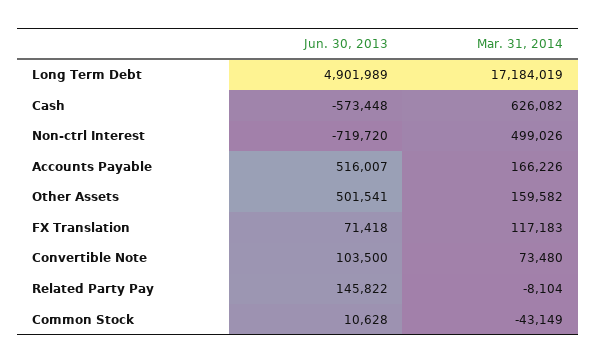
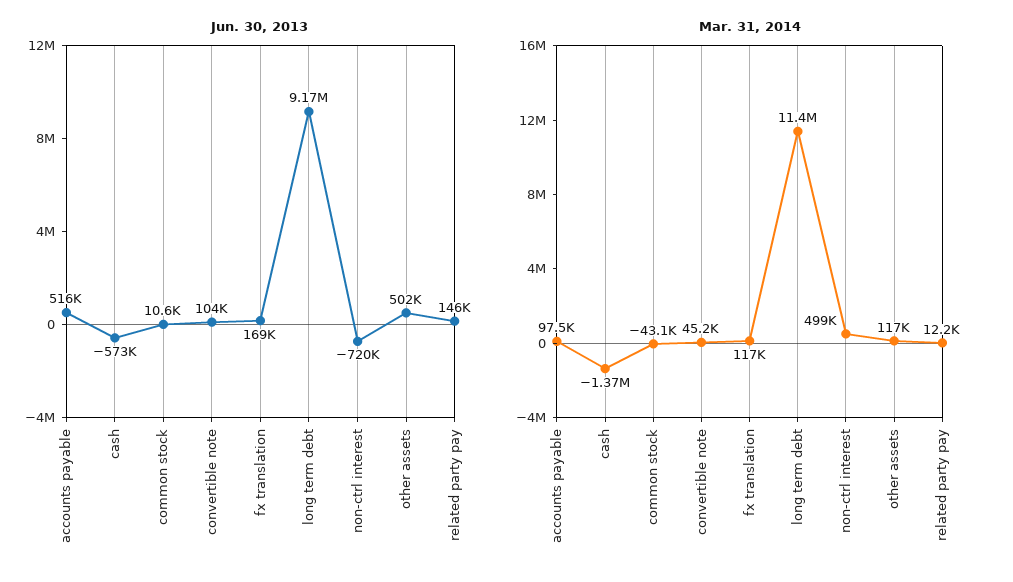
  {
    "Jun. 30, 2013": {
-     "Long Term Debt": 4901989,
+     "Long Term Debt": 9170000,
      "Cash": -573448,
      "Non-ctrl Interest": -719720,
      "Accounts Payable": 516007,
      "Other Assets": 501541,
-     "FX Translation": 71418,
+     "FX Translation": 169000,
      "Convertible Note": 103500,
      "Related Party Pay": 145822,
      "Common Stock": 10628
    },
    "Mar. 31, 2014": {
-     "Long Term Debt": 17184019,
+     "Long Term Debt": 11400000,
-     "Cash": 626082,
+     "Cash": -1370000,
      "Non-ctrl Interest": 499026,
-     "Accounts Payable": 166226,
+     "Accounts Payable": 97500,
-     "Other Assets": 159582,
+     "Other Assets": 117000,
      "FX Translation": 117183,
-     "Convertible Note": 73480,
+     "Convertible Note": 45200,
-     "Related Party Pay": -8104,
+     "Related Party Pay": 12200,
      "Common Stock": -43149
    }
  }

